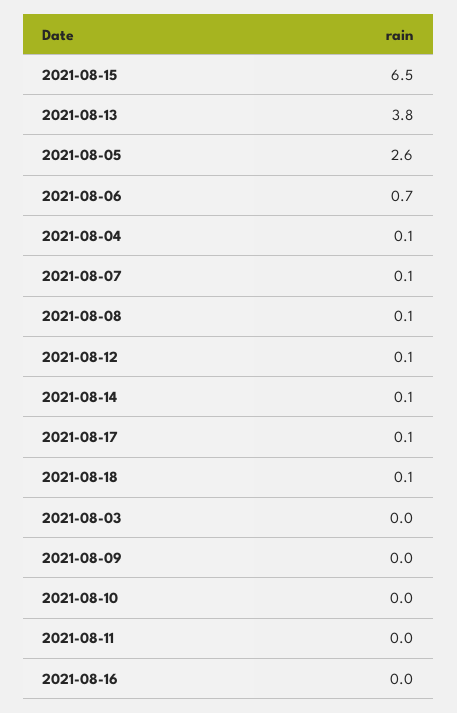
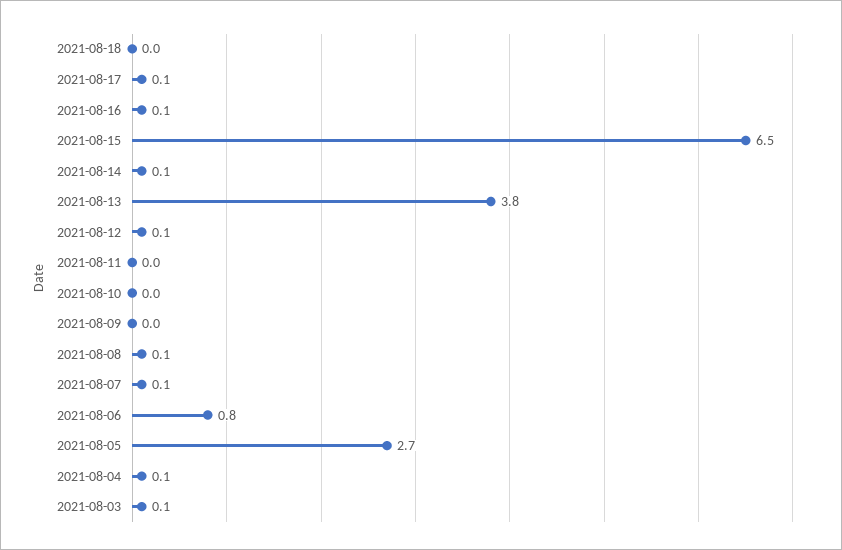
  {
    "2021-08-15": 6.5,
    "2021-08-13": 3.8,
-   "2021-08-05": 2.6,
+   "2021-08-05": 2.7,
-   "2021-08-06": 0.7,
+   "2021-08-06": 0.8,
    "2021-08-04": 0.1,
    "2021-08-07": 0.1,
    "2021-08-08": 0.1,
    "2021-08-12": 0.1,
    "2021-08-14": 0.1,
    "2021-08-17": 0.1,
-   "2021-08-18": 0.1,
+   "2021-08-18": 0,
-   "2021-08-03": 0,
+   "2021-08-03": 0.1,
    "2021-08-09": 0,
    "2021-08-10": 0,
    "2021-08-11": 0,
-   "2021-08-16": 0
+   "2021-08-16": 0.1
  }

